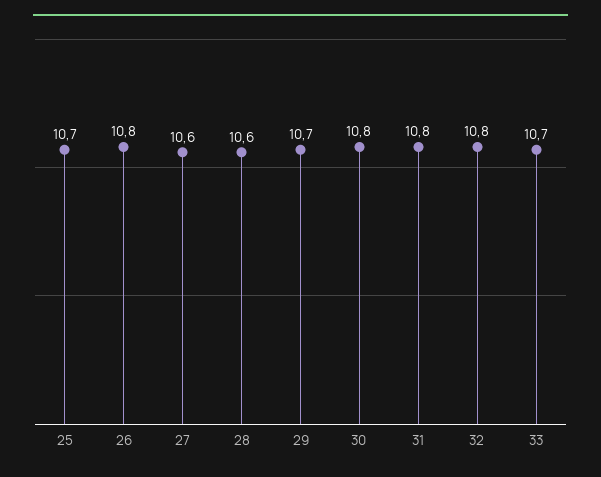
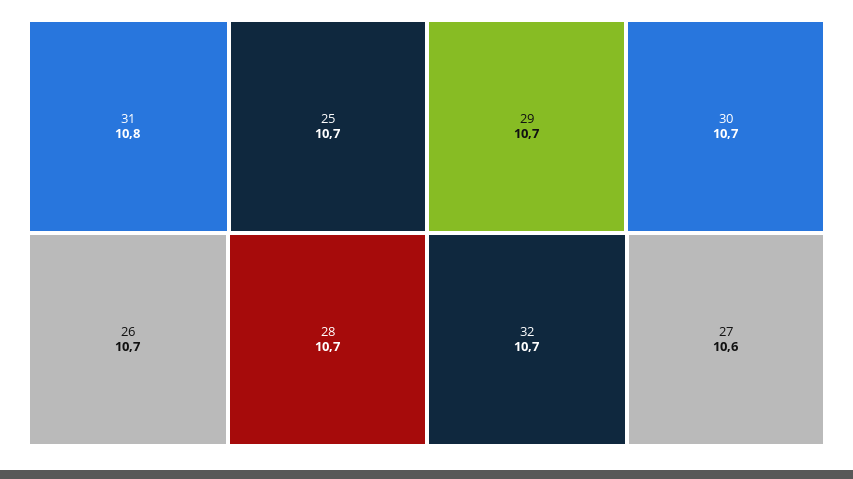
  {
    "25": 10.7,
-   "26": 10.8,
+   "26": 10.7,
    "27": 10.6,
-   "28": 10.6,
+   "28": 10.7,
    "29": 10.7,
-   "30": 10.8,
+   "30": 10.7,
    "31": 10.8,
-   "32": 10.8,
+   "32": 10.7
-   "33": 10.7
  }

